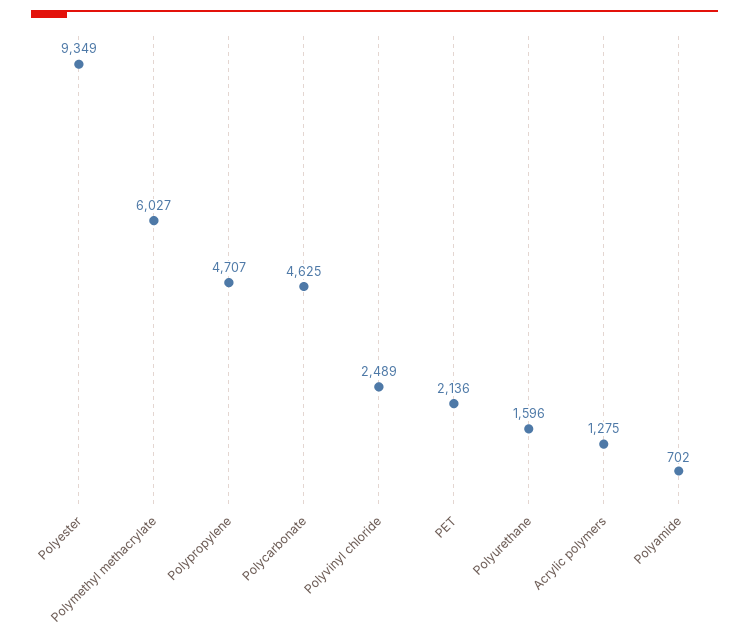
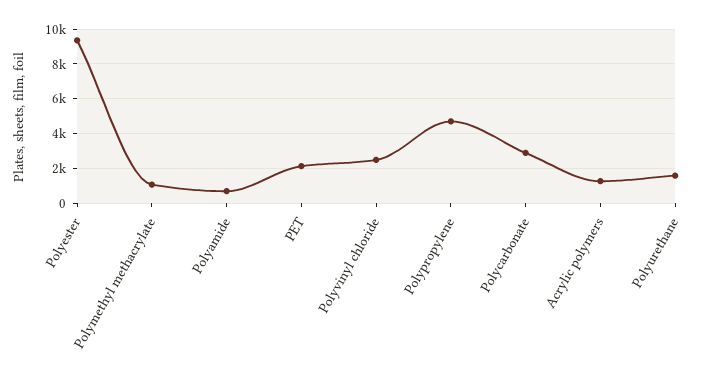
  {
    "Polyester": 9349,
-   "Polymethyl methacrylate": 6027,
+   "Polymethyl methacrylate": 1000,
    "Polypropylene": 4707,
-   "Polycarbonate": 4625,
+   "Polycarbonate": 3000,
    "Polyvinyl chloride": 2489,
    "PET": 2136,
    "Polyurethane": 1596,
    "Acrylic polymers": 1275,
    "Polyamide": 702
  }

